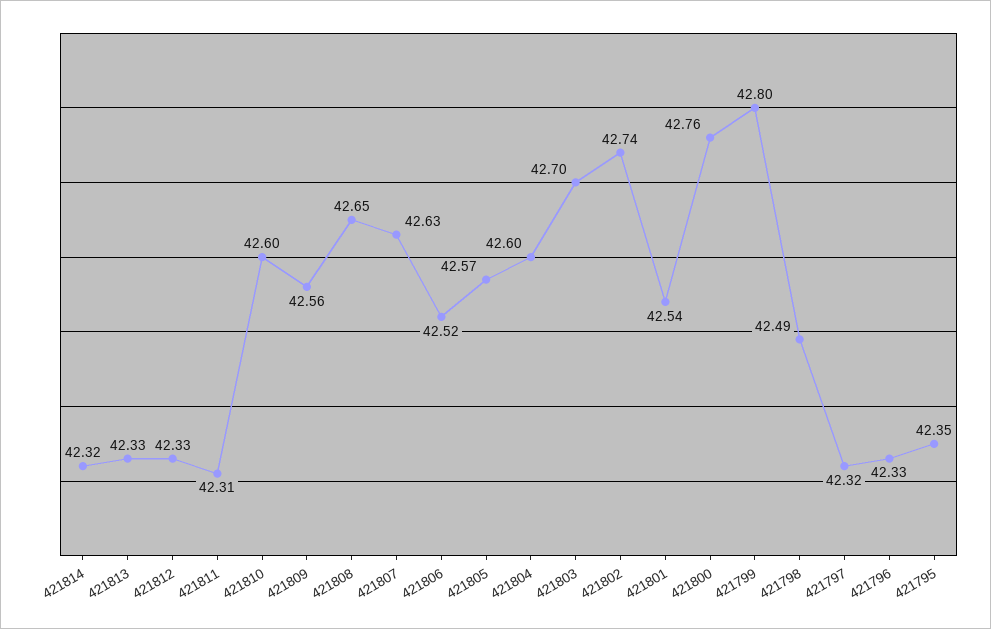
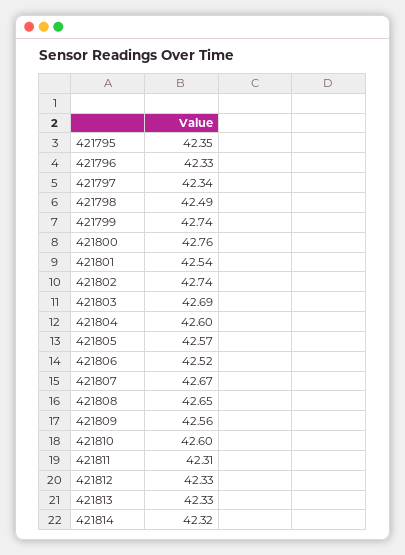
  {
    "421814": 42.32,
    "421813": 42.33,
    "421812": 42.33,
    "421811": 42.31,
    "421810": 42.6,
    "421809": 42.56,
    "421808": 42.65,
-   "421807": 42.63,
+   "421807": 42.67,
    "421806": 42.52,
    "421805": 42.57,
    "421804": 42.6,
-   "421803": 42.7,
+   "421803": 42.69,
    "421802": 42.74,
    "421801": 42.54,
    "421800": 42.76,
-   "421799": 42.8,
+   "421799": 42.74,
    "421798": 42.49,
-   "421797": 42.32,
+   "421797": 42.34,
    "421796": 42.33,
    "421795": 42.35
  }

